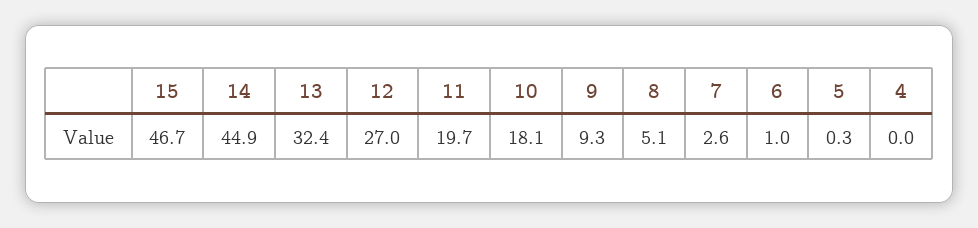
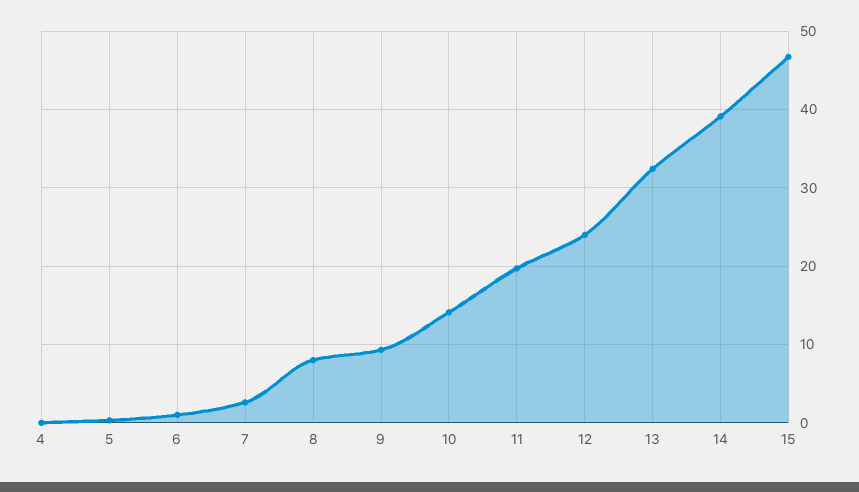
  {
    "15": 46.7,
-   "14": 44.9,
+   "14": 39,
    "13": 32.4,
-   "12": 27,
+   "12": 24,
    "11": 19.7,
-   "10": 18.1,
+   "10": 14,
    "9": 9.3,
-   "8": 5.1,
+   "8": 8,
    "7": 2.6,
    "6": 1,
    "5": 0.3,
    "4": 0
  }

